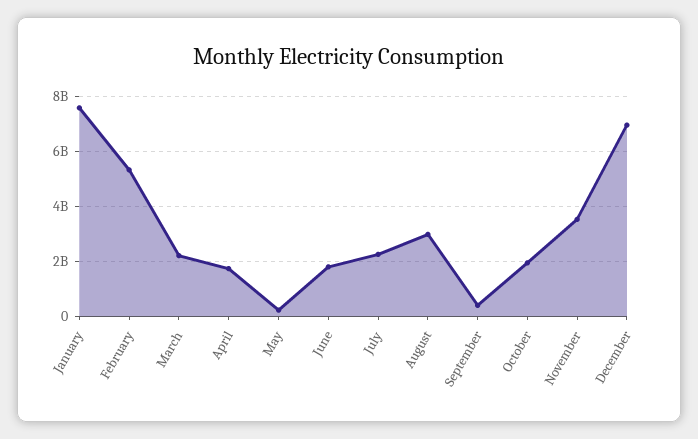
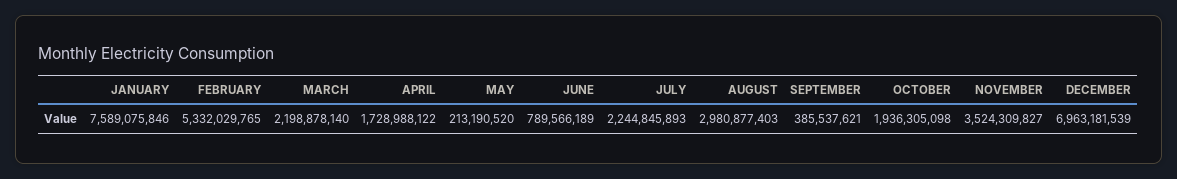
  {
    "January": 7589075846,
    "February": 5332029765,
    "March": 2198878140,
    "April": 1728988122,
    "May": 213190520,
-   "June": 1750000000,
+   "June": 789566189,
    "July": 2244845893,
    "August": 2980877403,
    "September": 385537621,
    "October": 1936305098,
    "November": 3524309827,
    "December": 6963181539
  }

